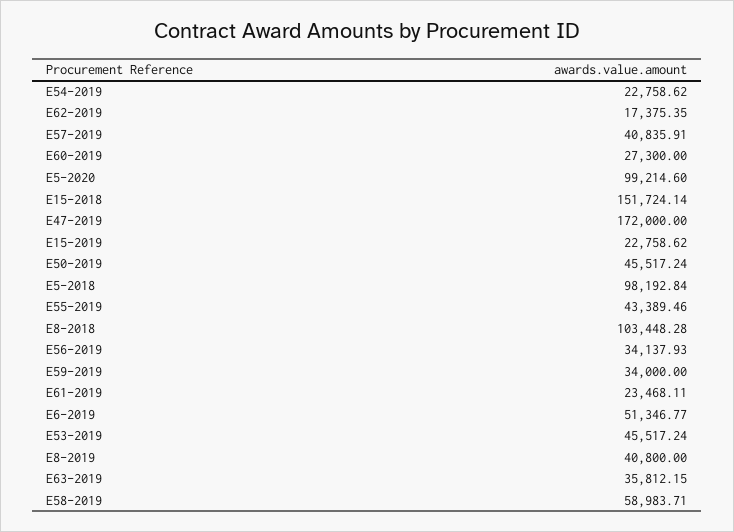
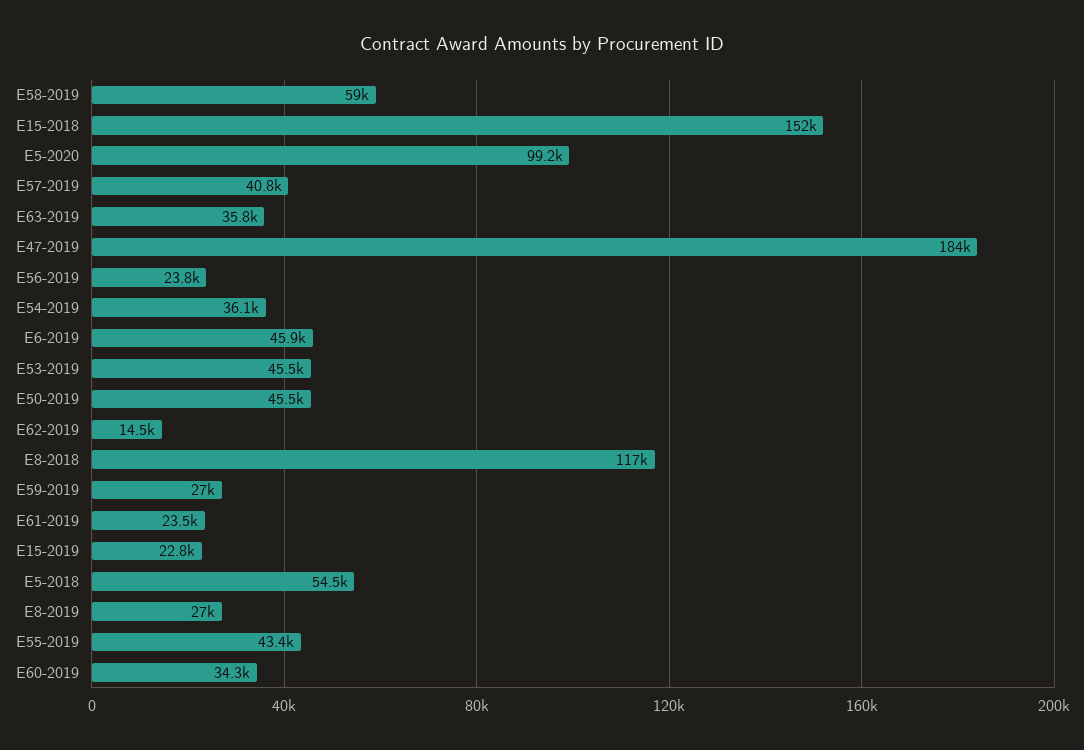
  {
-   "E54-2019": 22758.62,
+   "E54-2019": 36100,
-   "E62-2019": 17375.35,
+   "E62-2019": 14500,
    "E57-2019": 40835.91,
-   "E60-2019": 27300,
+   "E60-2019": 34300,
    "E5-2020": 99214.6,
    "E15-2018": 151724.14,
-   "E47-2019": 172000,
+   "E47-2019": 184000,
    "E15-2019": 22758.62,
    "E50-2019": 45517.24,
-   "E5-2018": 98192.84,
+   "E5-2018": 54500,
    "E55-2019": 43389.46,
-   "E8-2018": 103448.28,
+   "E8-2018": 117000,
-   "E56-2019": 34137.93,
+   "E56-2019": 23800,
-   "E59-2019": 34000,
+   "E59-2019": 27000,
    "E61-2019": 23468.11,
-   "E6-2019": 51346.77,
+   "E6-2019": 45900,
    "E53-2019": 45517.24,
-   "E8-2019": 40800,
+   "E8-2019": 27000,
    "E63-2019": 35812.15,
    "E58-2019": 58983.71
  }

